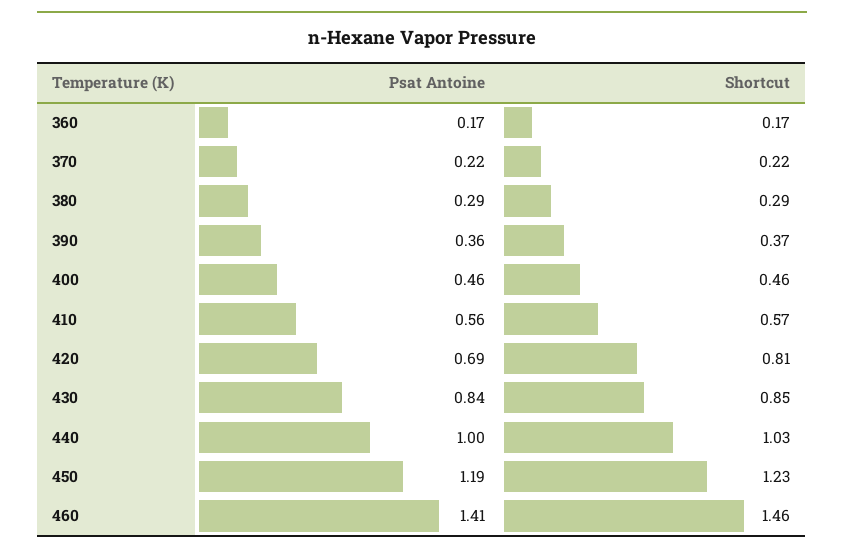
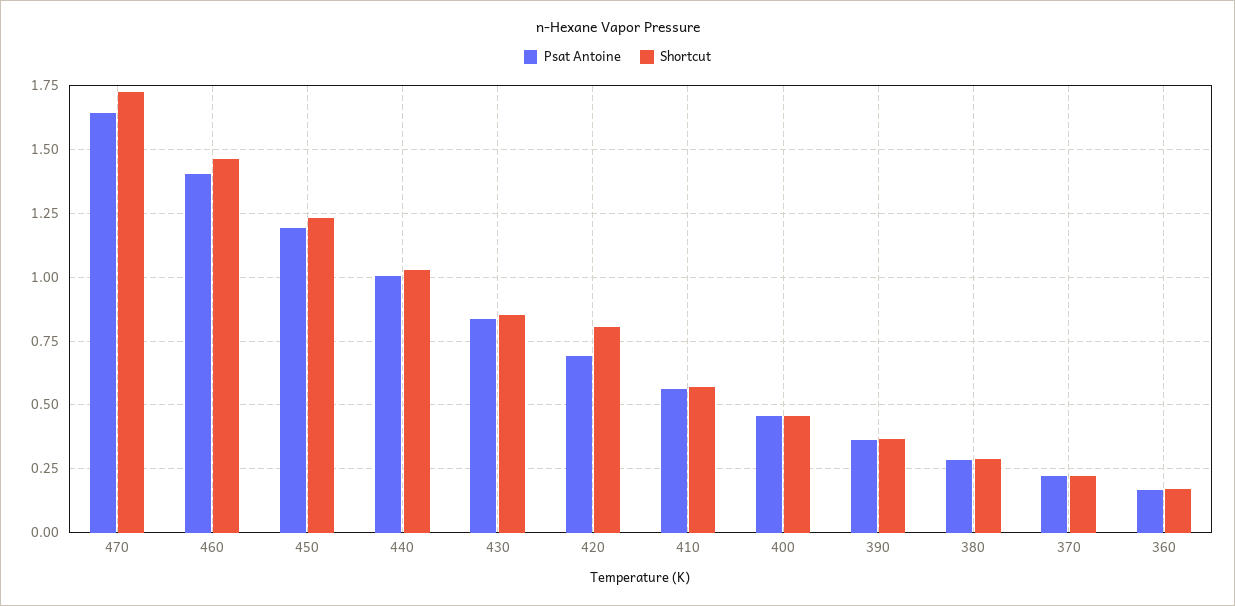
  {
    "Psat Antoine": {
      "360": 0.17,
      "370": 0.22,
      "380": 0.29,
      "390": 0.36,
      "400": 0.46,
      "410": 0.56,
      "420": 0.69,
      "430": 0.84,
      "440": 1,
      "450": 1.19,
-     "460": 1.41
+     "460": 1.41,
+     "470": 1.65
    },
    "Shortcut": {
      "360": 0.17,
      "370": 0.22,
      "380": 0.29,
      "390": 0.37,
      "400": 0.46,
      "410": 0.57,
      "420": 0.81,
      "430": 0.85,
      "440": 1.03,
      "450": 1.23,
-     "460": 1.46
+     "460": 1.46,
+     "470": 1.725
    }
  }

